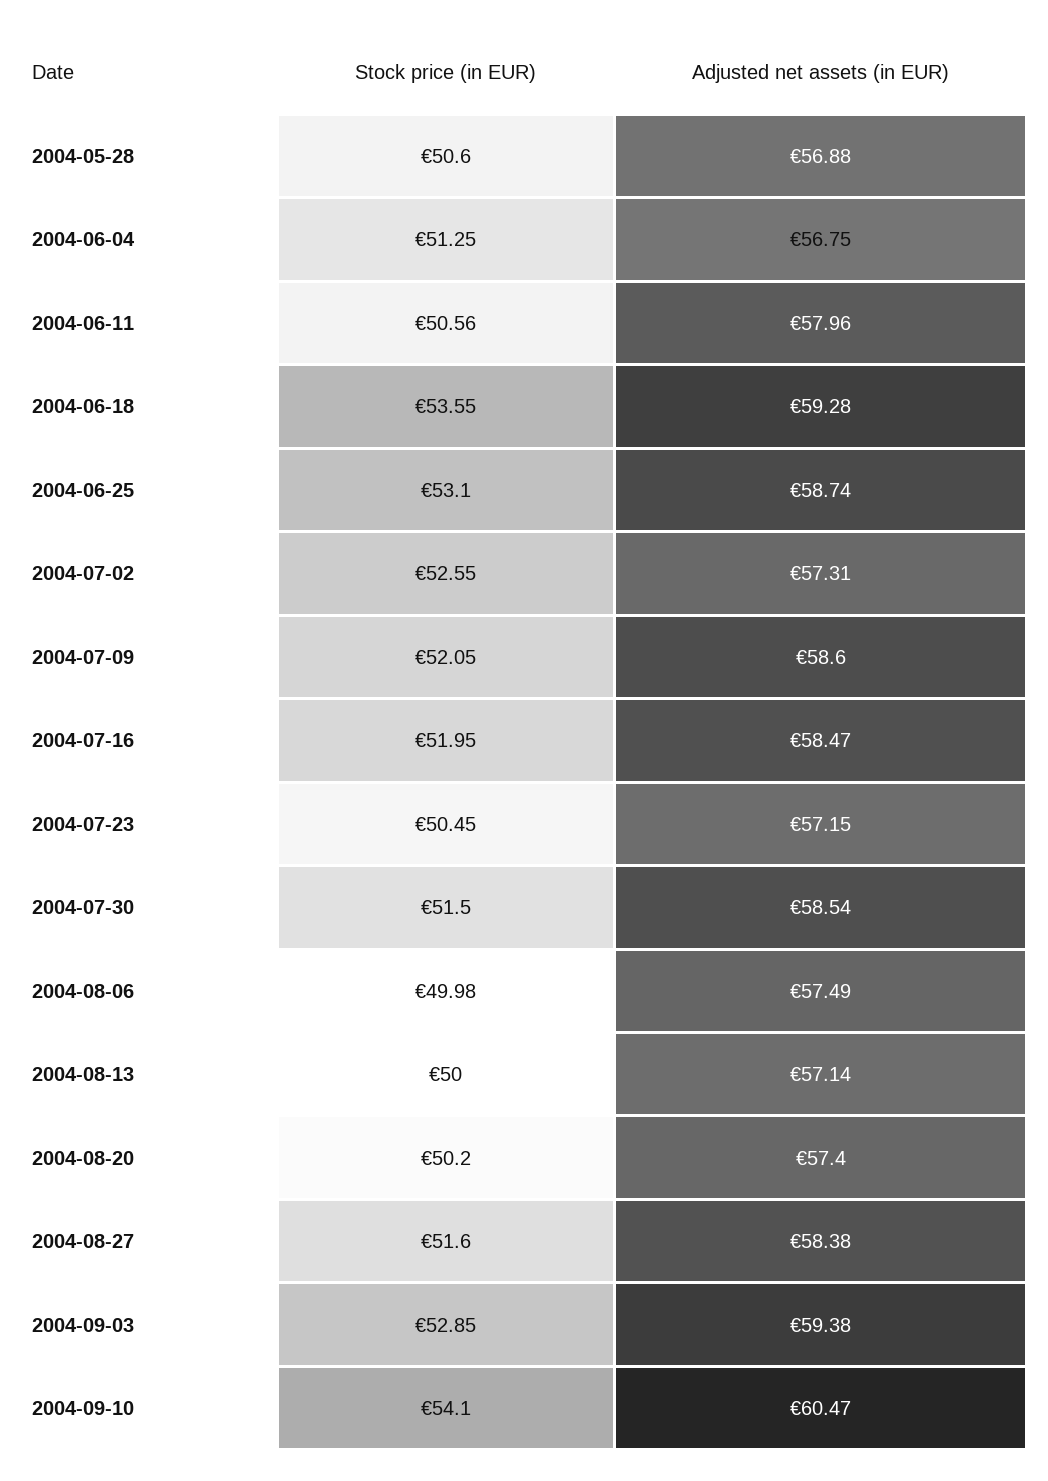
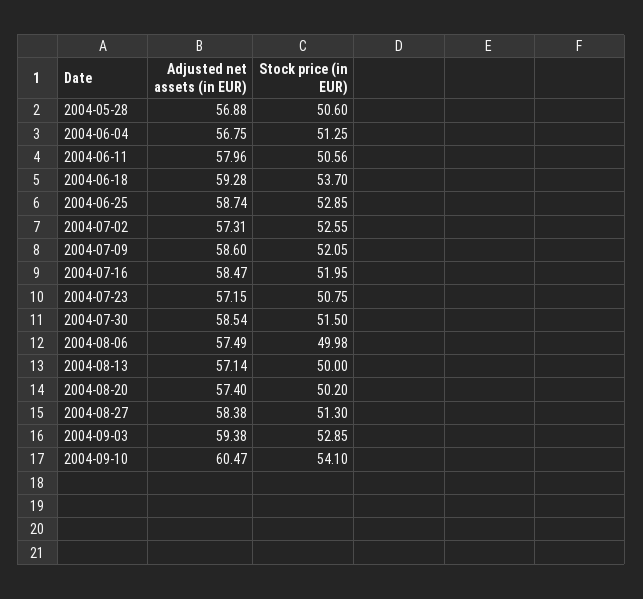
  {
    "Stock price (in EUR)": {
      "2004-05-28": 50.6,
      "2004-06-04": 51.25,
      "2004-06-11": 50.56,
-     "2004-06-18": 53.55,
+     "2004-06-18": 53.7,
-     "2004-06-25": 53.1,
+     "2004-06-25": 52.85,
      "2004-07-02": 52.55,
      "2004-07-09": 52.05,
      "2004-07-16": 51.95,
-     "2004-07-23": 50.45,
+     "2004-07-23": 50.75,
      "2004-07-30": 51.5,
      "2004-08-06": 49.98,
      "2004-08-13": 50,
      "2004-08-20": 50.2,
-     "2004-08-27": 51.6,
+     "2004-08-27": 51.3,
      "2004-09-03": 52.85,
      "2004-09-10": 54.1
    },
    "Adjusted net assets (in EUR)": {
      "2004-05-28": 56.88,
      "2004-06-04": 56.75,
      "2004-06-11": 57.96,
      "2004-06-18": 59.28,
      "2004-06-25": 58.74,
      "2004-07-02": 57.31,
      "2004-07-09": 58.6,
      "2004-07-16": 58.47,
      "2004-07-23": 57.15,
      "2004-07-30": 58.54,
      "2004-08-06": 57.49,
      "2004-08-13": 57.14,
      "2004-08-20": 57.4,
      "2004-08-27": 58.38,
      "2004-09-03": 59.38,
      "2004-09-10": 60.47
    }
  }

